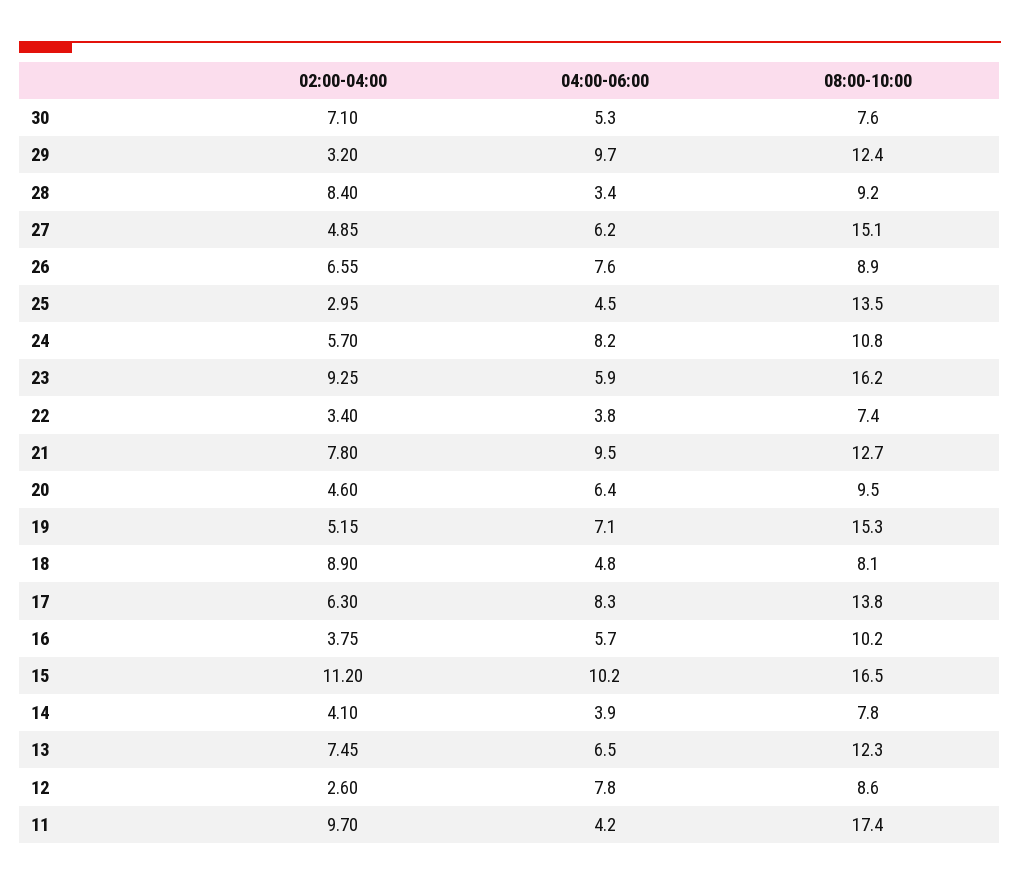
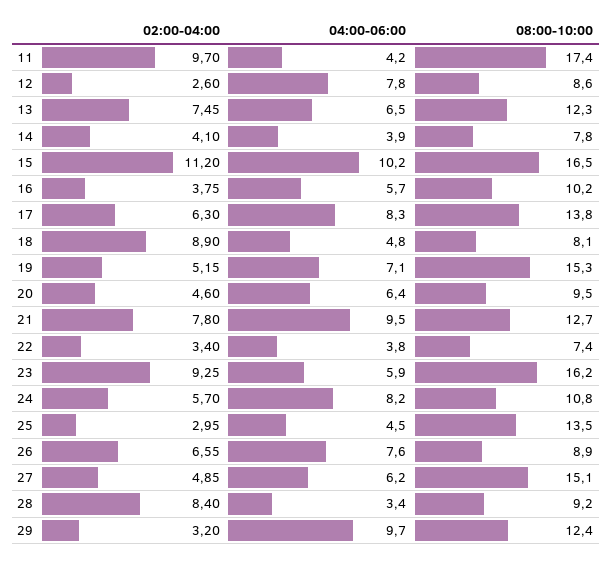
  {
    "02:00-04:00": {
-     "30": 7.1,
      "29": 3.2,
      "28": 8.4,
      "27": 4.85,
      "26": 6.55,
      "25": 2.95,
      "24": 5.7,
      "23": 9.25,
      "22": 3.4,
      "21": 7.8,
      "20": 4.6,
      "19": 5.15,
      "18": 8.9,
      "17": 6.3,
      "16": 3.75,
      "15": 11.2,
      "14": 4.1,
      "13": 7.45,
      "12": 2.6,
      "11": 9.7
    },
    "04:00-06:00": {
-     "30": 5.3,
      "29": 9.7,
      "28": 3.4,
      "27": 6.2,
      "26": 7.6,
      "25": 4.5,
      "24": 8.2,
      "23": 5.9,
      "22": 3.8,
      "21": 9.5,
      "20": 6.4,
      "19": 7.1,
      "18": 4.8,
      "17": 8.3,
      "16": 5.7,
      "15": 10.2,
      "14": 3.9,
      "13": 6.5,
      "12": 7.8,
      "11": 4.2
    },
    "08:00-10:00": {
-     "30": 7.6,
      "29": 12.4,
      "28": 9.2,
      "27": 15.1,
      "26": 8.9,
      "25": 13.5,
      "24": 10.8,
      "23": 16.2,
      "22": 7.4,
      "21": 12.7,
      "20": 9.5,
      "19": 15.3,
      "18": 8.1,
      "17": 13.8,
      "16": 10.2,
      "15": 16.5,
      "14": 7.8,
      "13": 12.3,
      "12": 8.6,
      "11": 17.4
    }
  }

